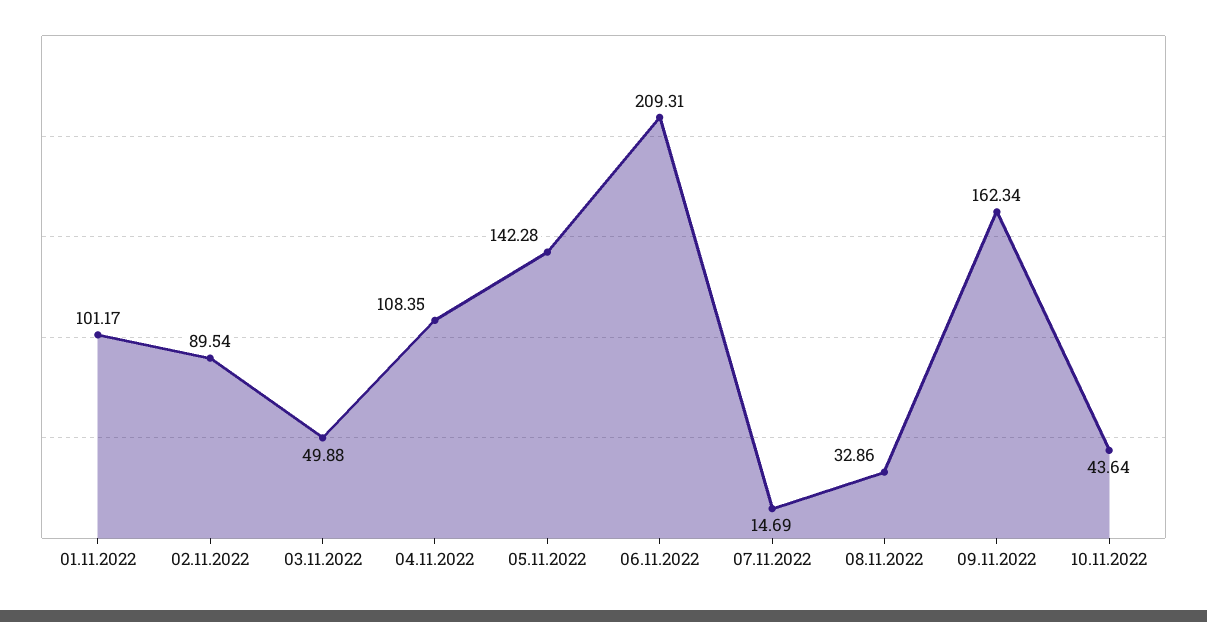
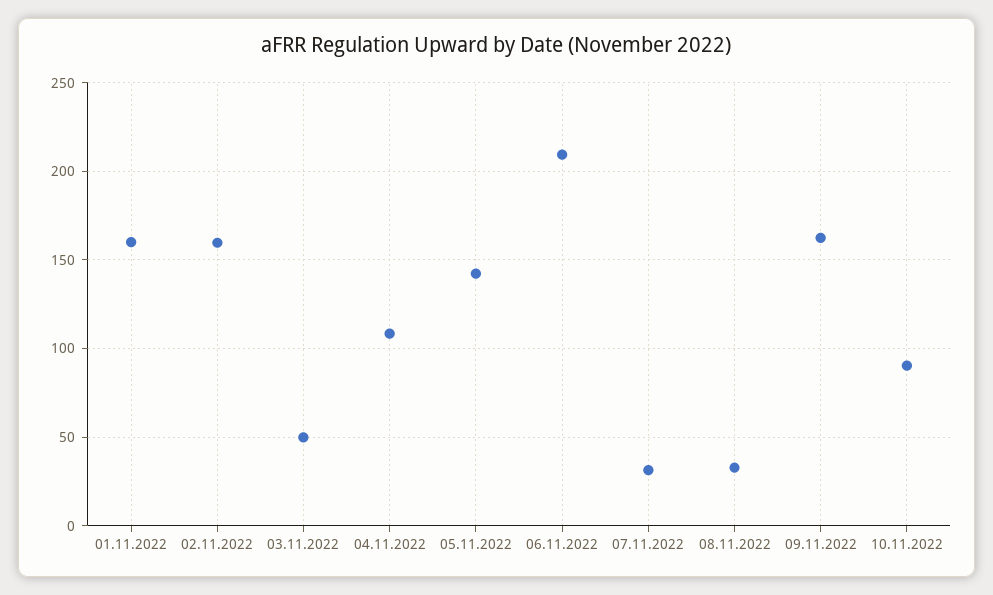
  {
-   "01.11.2022": 101.17,
+   "01.11.2022": 160,
-   "02.11.2022": 89.54,
+   "02.11.2022": 160,
    "03.11.2022": 49.88,
    "04.11.2022": 108.35,
    "05.11.2022": 142.28,
    "06.11.2022": 209.31,
-   "07.11.2022": 14.69,
+   "07.11.2022": 30,
    "08.11.2022": 32.86,
    "09.11.2022": 162.34,
-   "10.11.2022": 43.64
+   "10.11.2022": 90
  }

